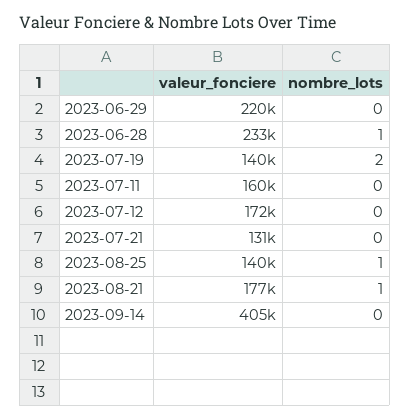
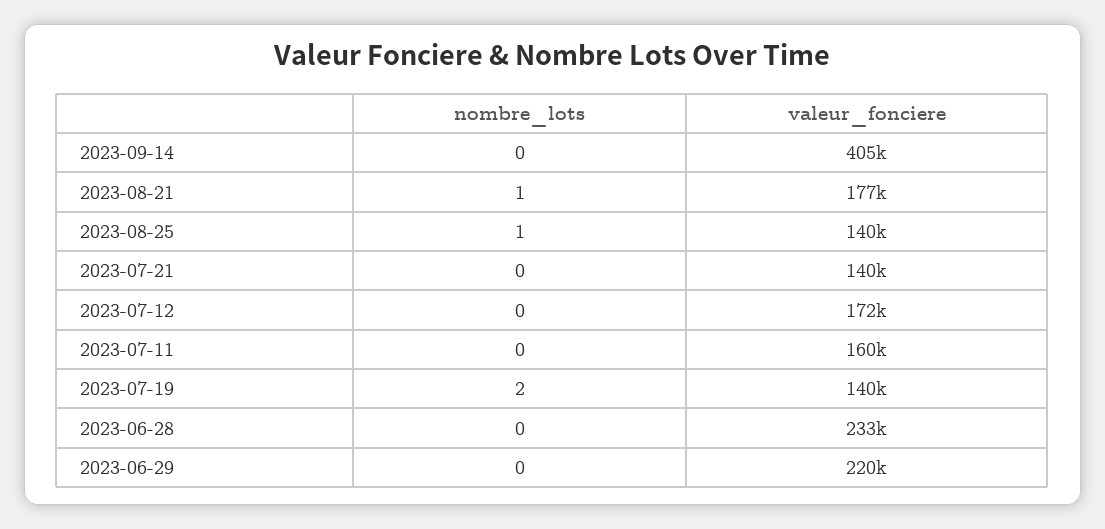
  {
    "valeur_fonciere": {
      "2023-06-29": 220000,
      "2023-06-28": 233000,
      "2023-07-19": 140000,
      "2023-07-11": 160000,
      "2023-07-12": 172000,
-     "2023-07-21": 131000,
+     "2023-07-21": 140000,
      "2023-08-25": 140000,
      "2023-08-21": 177000,
      "2023-09-14": 405000
    },
    "nombre_lots": {
      "2023-06-29": 0,
-     "2023-06-28": 1,
+     "2023-06-28": 0,
      "2023-07-19": 2,
      "2023-07-11": 0,
      "2023-07-12": 0,
      "2023-07-21": 0,
      "2023-08-25": 1,
      "2023-08-21": 1,
      "2023-09-14": 0
    }
  }

